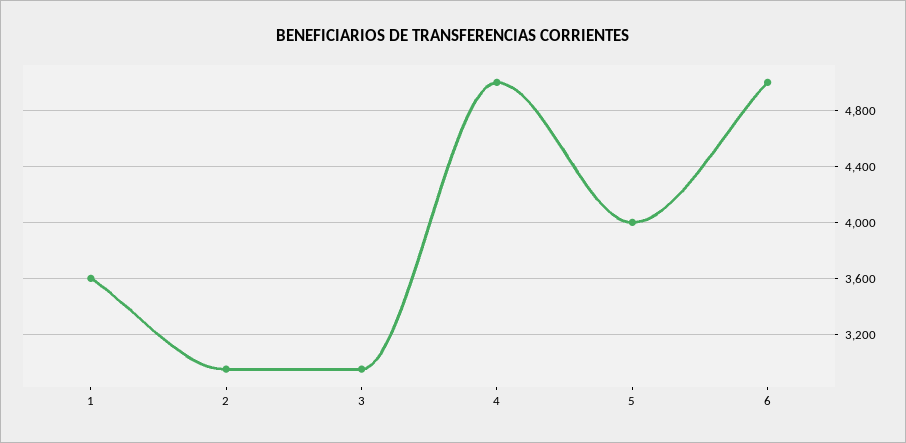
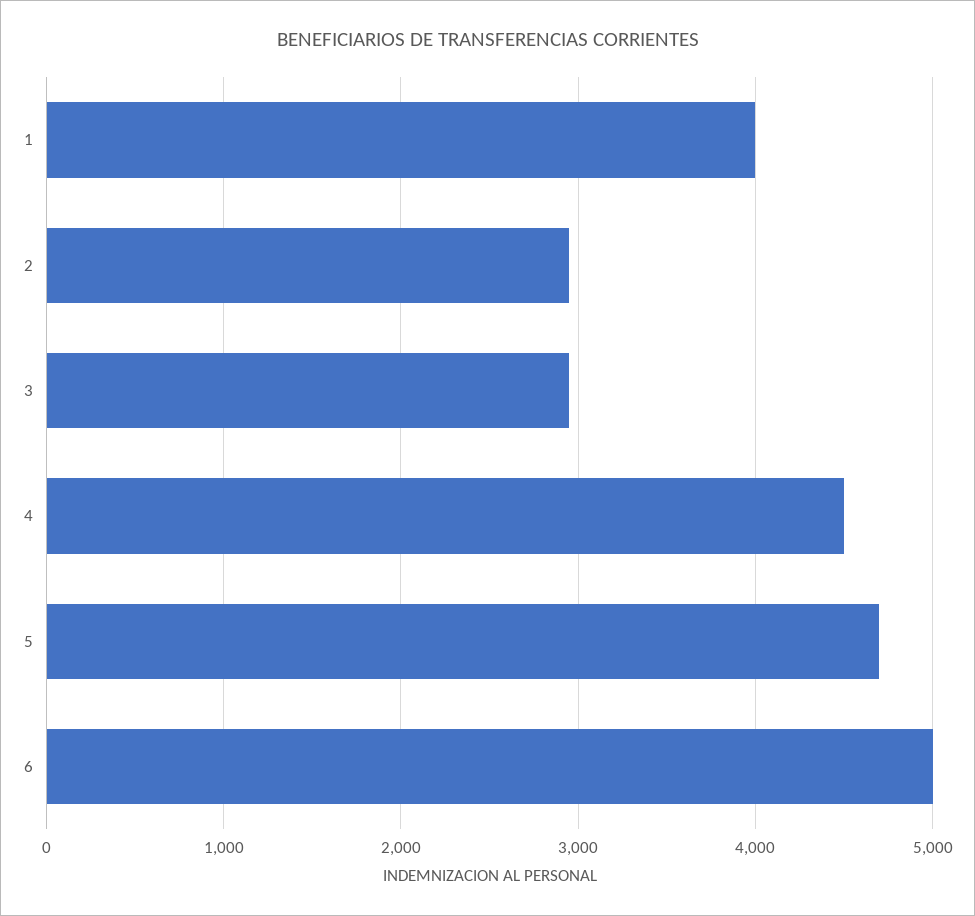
  {
-   "1": 3600,
+   "1": 4000,
    "2": 2950,
    "3": 2950,
-   "4": 5000,
+   "4": 4500,
-   "5": 4000,
+   "5": 4700,
    "6": 5000
  }

